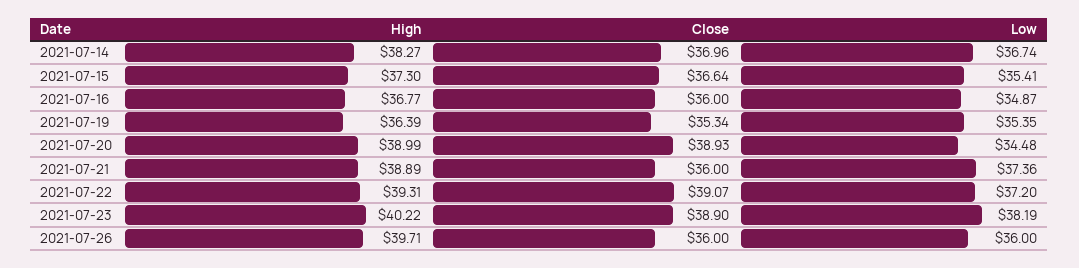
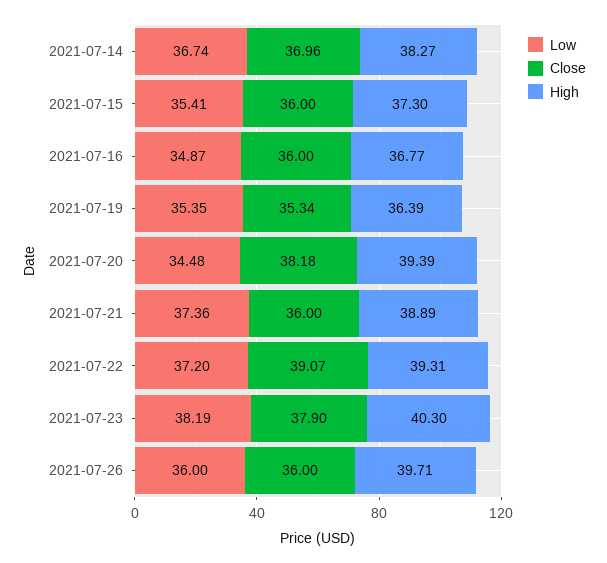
  {
    "High": {
      "2021-07-14": 38.27,
      "2021-07-15": 37.3,
      "2021-07-16": 36.77,
      "2021-07-19": 36.39,
-     "2021-07-20": 38.99,
+     "2021-07-20": 39.39,
      "2021-07-21": 38.89,
      "2021-07-22": 39.31,
-     "2021-07-23": 40.22,
+     "2021-07-23": 40.3,
      "2021-07-26": 39.71
    },
    "Close": {
      "2021-07-14": 36.96,
-     "2021-07-15": 36.64,
+     "2021-07-15": 36,
      "2021-07-16": 36,
      "2021-07-19": 35.34,
-     "2021-07-20": 38.93,
+     "2021-07-20": 38.18,
      "2021-07-21": 36,
      "2021-07-22": 39.07,
-     "2021-07-23": 38.9,
+     "2021-07-23": 37.9,
      "2021-07-26": 36
    },
    "Low": {
      "2021-07-14": 36.74,
      "2021-07-15": 35.41,
      "2021-07-16": 34.87,
      "2021-07-19": 35.35,
      "2021-07-20": 34.48,
      "2021-07-21": 37.36,
      "2021-07-22": 37.2,
      "2021-07-23": 38.19,
      "2021-07-26": 36
    }
  }

